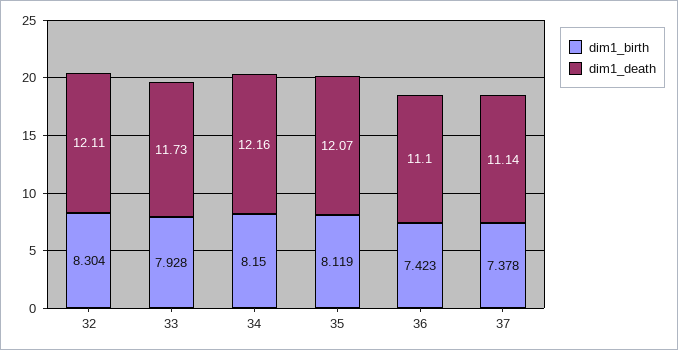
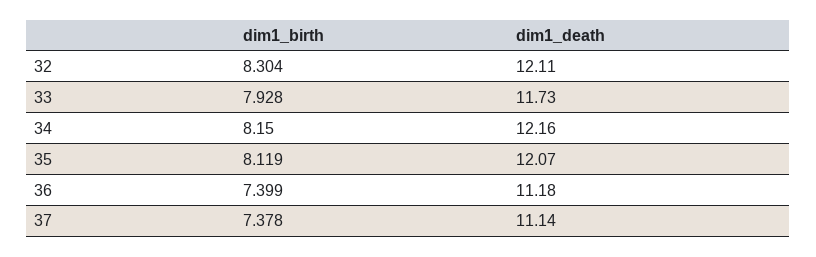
  {
    "dim1_birth": {
      "32": 8.304,
      "33": 7.928,
      "34": 8.15,
      "35": 8.119,
-     "36": 7.423,
+     "36": 7.399,
      "37": 7.378
    },
    "dim1_death": {
      "32": 12.11,
      "33": 11.73,
      "34": 12.16,
      "35": 12.07,
-     "36": 11.1,
+     "36": 11.18,
      "37": 11.14
    }
  }

